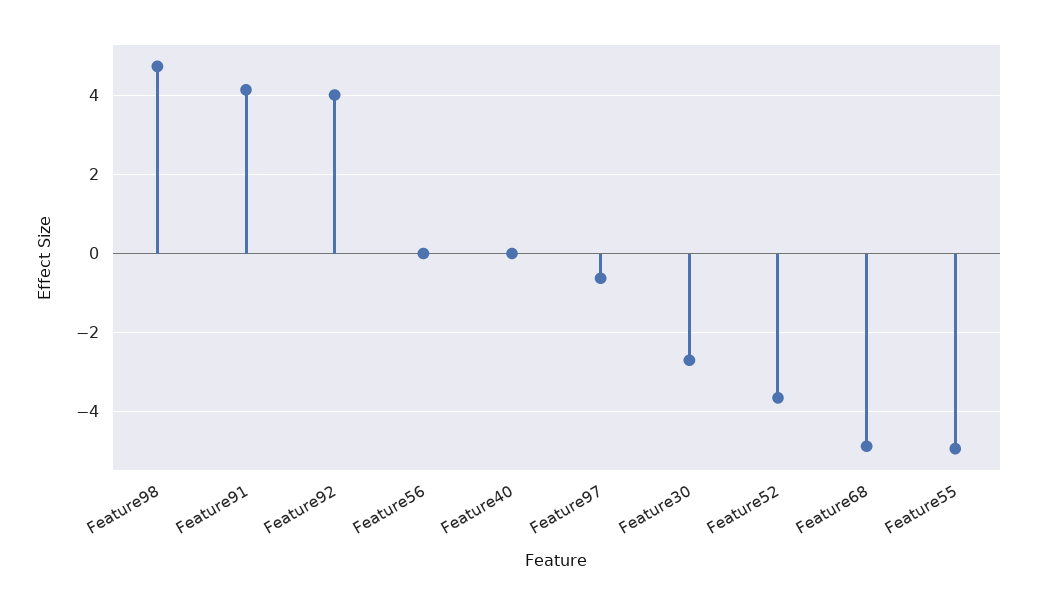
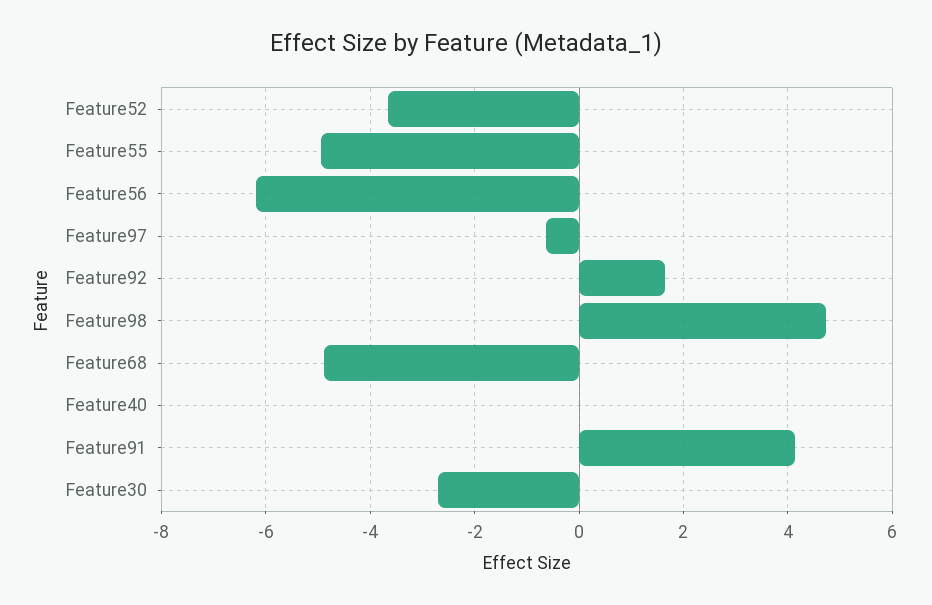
  {
    "Feature98": 4.8,
    "Feature91": 4.2,
-   "Feature92": 4,
+   "Feature92": 1.6,
-   "Feature56": 0,
+   "Feature56": -6.2,
    "Feature40": 0,
    "Feature97": -0.6,
    "Feature30": -2.6,
    "Feature52": -3.6,
    "Feature68": -4.8,
    "Feature55": -5
  }

